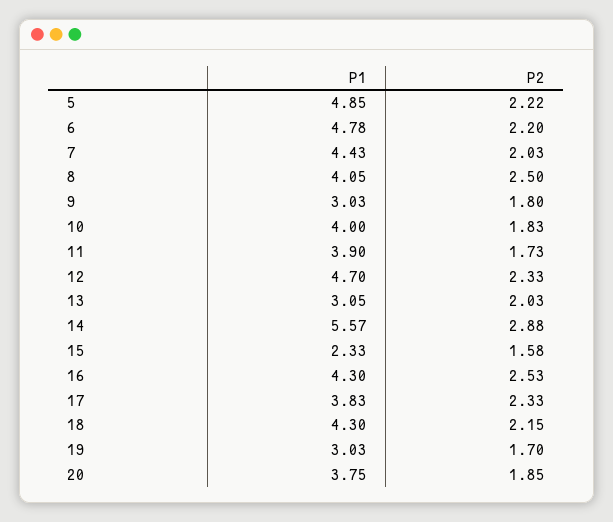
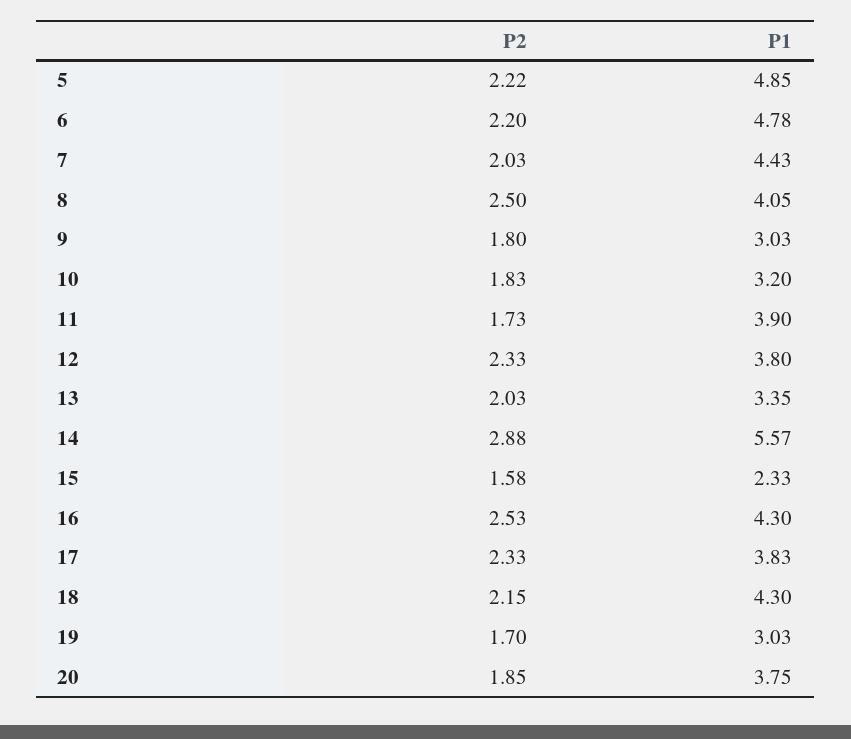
  {
    "P1": {
      "5": 4.85,
      "6": 4.78,
      "7": 4.43,
      "8": 4.05,
      "9": 3.03,
-     "10": 4,
+     "10": 3.2,
      "11": 3.9,
-     "12": 4.7,
+     "12": 3.8,
-     "13": 3.05,
+     "13": 3.35,
      "14": 5.57,
      "15": 2.33,
      "16": 4.3,
      "17": 3.83,
      "18": 4.3,
      "19": 3.03,
      "20": 3.75
    },
    "P2": {
      "5": 2.22,
      "6": 2.2,
      "7": 2.03,
      "8": 2.5,
      "9": 1.8,
      "10": 1.83,
      "11": 1.73,
      "12": 2.33,
      "13": 2.03,
      "14": 2.88,
      "15": 1.58,
      "16": 2.53,
      "17": 2.33,
      "18": 2.15,
      "19": 1.7,
      "20": 1.85
    }
  }

